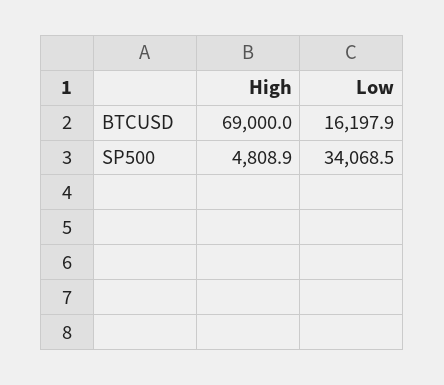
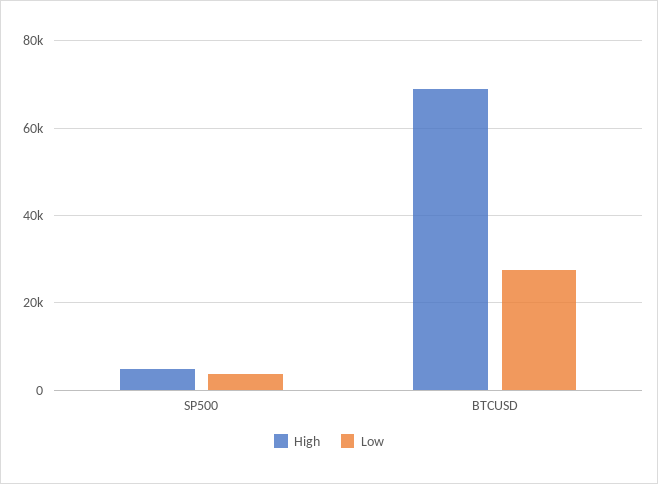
  {
    "High": {
      "BTCUSD": 69000,
      "SP500": 4808.9
    },
    "Low": {
-     "BTCUSD": 16197.9,
+     "BTCUSD": 28000,
-     "SP500": 34068.5
+     "SP500": 4000
    }
  }

